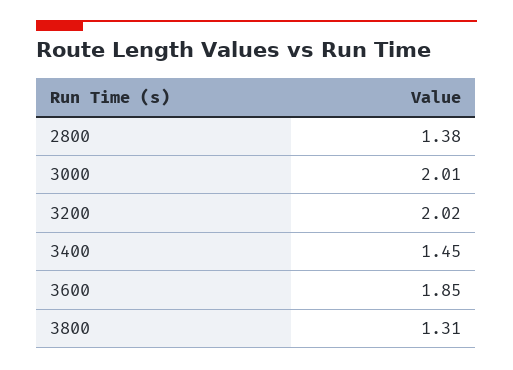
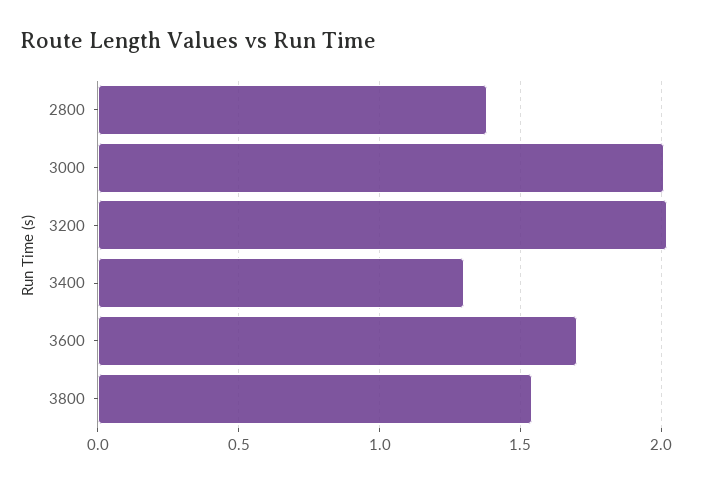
  {
    "2800": 1.38,
    "3000": 2.01,
    "3200": 2.02,
-   "3400": 1.45,
+   "3400": 1.3,
-   "3600": 1.85,
+   "3600": 1.7,
-   "3800": 1.31
+   "3800": 1.55
  }

